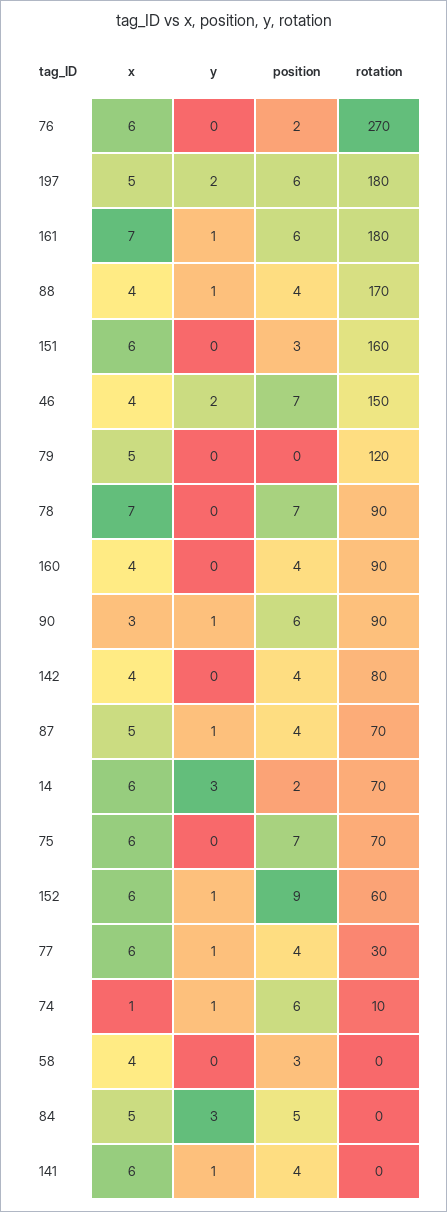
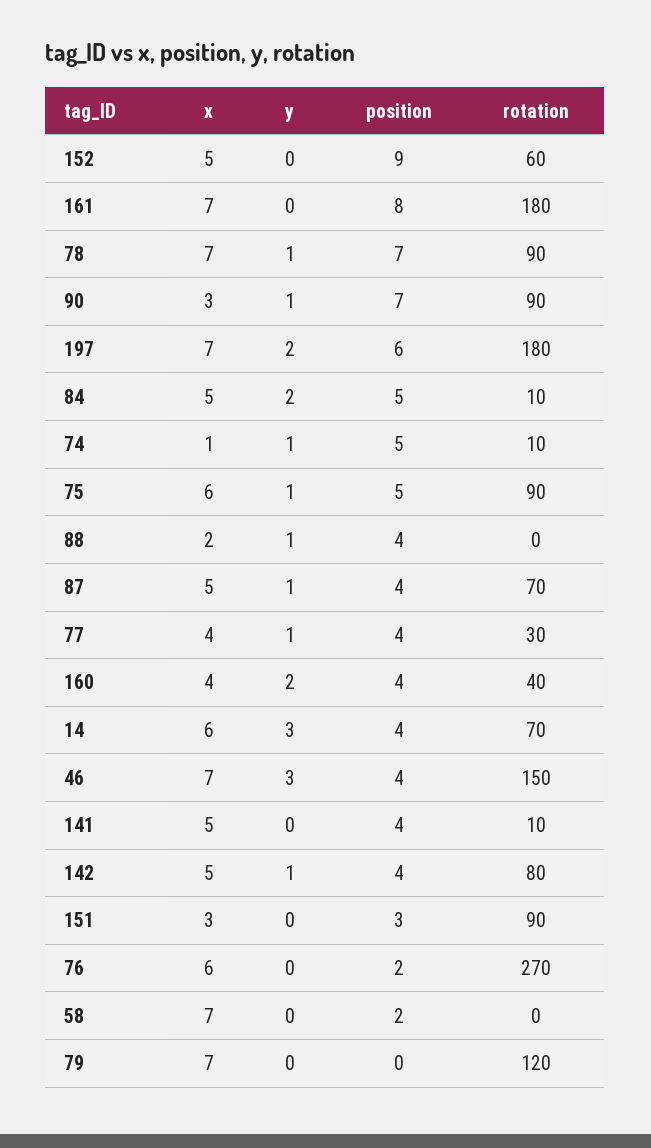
  {
    "x": {
      "76": 6,
-     "197": 5,
+     "197": 7,
      "161": 7,
-     "88": 4,
+     "88": 2,
-     "151": 6,
+     "151": 3,
-     "46": 4,
+     "46": 7,
-     "79": 5,
+     "79": 7,
      "78": 7,
      "160": 4,
      "90": 3,
-     "142": 4,
+     "142": 5,
      "87": 5,
      "14": 6,
      "75": 6,
-     "152": 6,
+     "152": 5,
-     "77": 6,
+     "77": 4,
      "74": 1,
-     "58": 4,
+     "58": 7,
      "84": 5,
-     "141": 6
+     "141": 5
    },
    "y": {
      "76": 0,
      "197": 2,
-     "161": 1,
+     "161": 0,
      "88": 1,
      "151": 0,
-     "46": 2,
+     "46": 3,
      "79": 0,
-     "78": 0,
+     "78": 1,
-     "160": 0,
+     "160": 2,
      "90": 1,
-     "142": 0,
+     "142": 1,
      "87": 1,
      "14": 3,
-     "75": 0,
+     "75": 1,
-     "152": 1,
+     "152": 0,
      "77": 1,
      "74": 1,
      "58": 0,
-     "84": 3,
+     "84": 2,
-     "141": 1
+     "141": 0
    },
    "position": {
      "76": 2,
      "197": 6,
-     "161": 6,
+     "161": 8,
      "88": 4,
      "151": 3,
-     "46": 7,
+     "46": 4,
      "79": 0,
      "78": 7,
      "160": 4,
-     "90": 6,
+     "90": 7,
      "142": 4,
      "87": 4,
-     "14": 2,
+     "14": 4,
-     "75": 7,
+     "75": 5,
      "152": 9,
      "77": 4,
-     "74": 6,
+     "74": 5,
-     "58": 3,
+     "58": 2,
      "84": 5,
      "141": 4
    },
    "rotation": {
      "76": 270,
      "197": 180,
      "161": 180,
-     "88": 170,
+     "88": 0,
-     "151": 160,
+     "151": 90,
      "46": 150,
      "79": 120,
      "78": 90,
-     "160": 90,
+     "160": 40,
      "90": 90,
      "142": 80,
      "87": 70,
      "14": 70,
-     "75": 70,
+     "75": 90,
      "152": 60,
      "77": 30,
      "74": 10,
      "58": 0,
-     "84": 0,
+     "84": 10,
-     "141": 0
+     "141": 10
    }
  }

